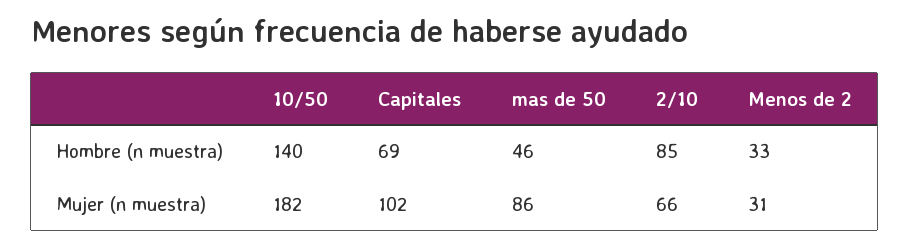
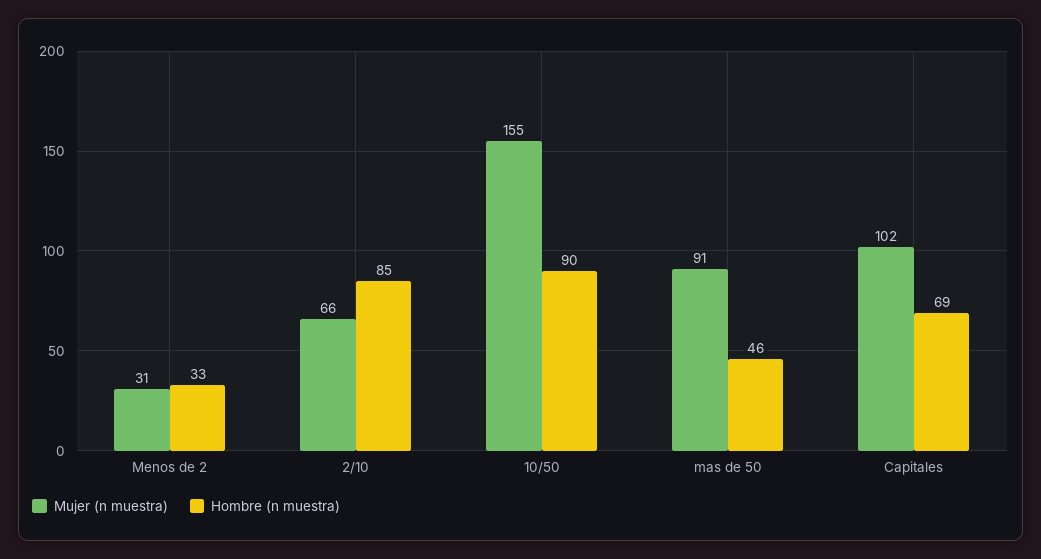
  {
    "Hombre (n muestra)": {
-     "10/50": 140,
+     "10/50": 90,
      "Capitales": 69,
      "mas de 50": 46,
      "2/10": 85,
      "Menos de 2": 33
    },
    "Mujer (n muestra)": {
-     "10/50": 182,
+     "10/50": 155,
      "Capitales": 102,
-     "mas de 50": 86,
+     "mas de 50": 91,
      "2/10": 66,
      "Menos de 2": 31
    }
  }

